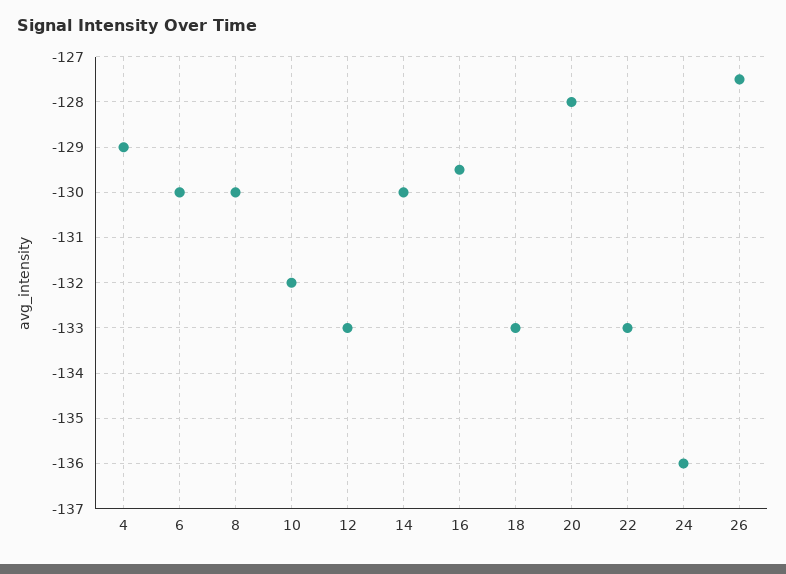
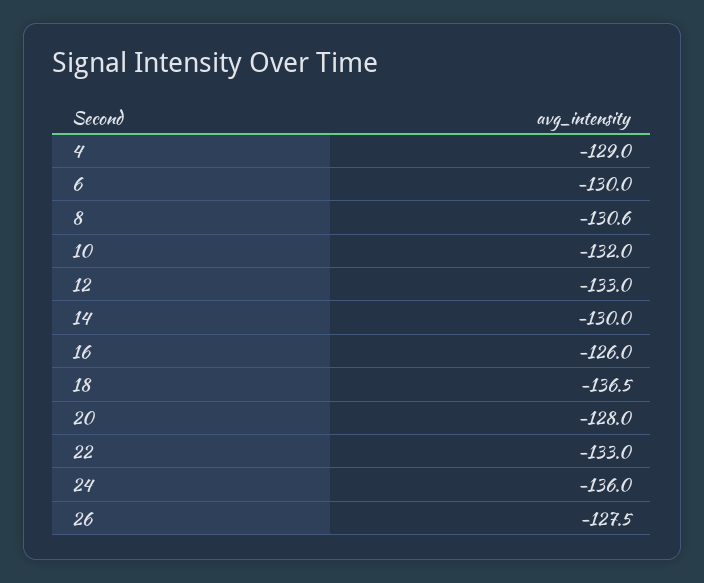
  {
    "4": -129,
    "6": -130,
-   "8": -130,
+   "8": -130.6,
    "10": -132,
    "12": -133,
    "14": -130,
-   "16": -129.5,
+   "16": -126,
-   "18": -133,
+   "18": -136.5,
    "20": -128,
    "22": -133,
    "24": -136,
    "26": -127.5
  }

